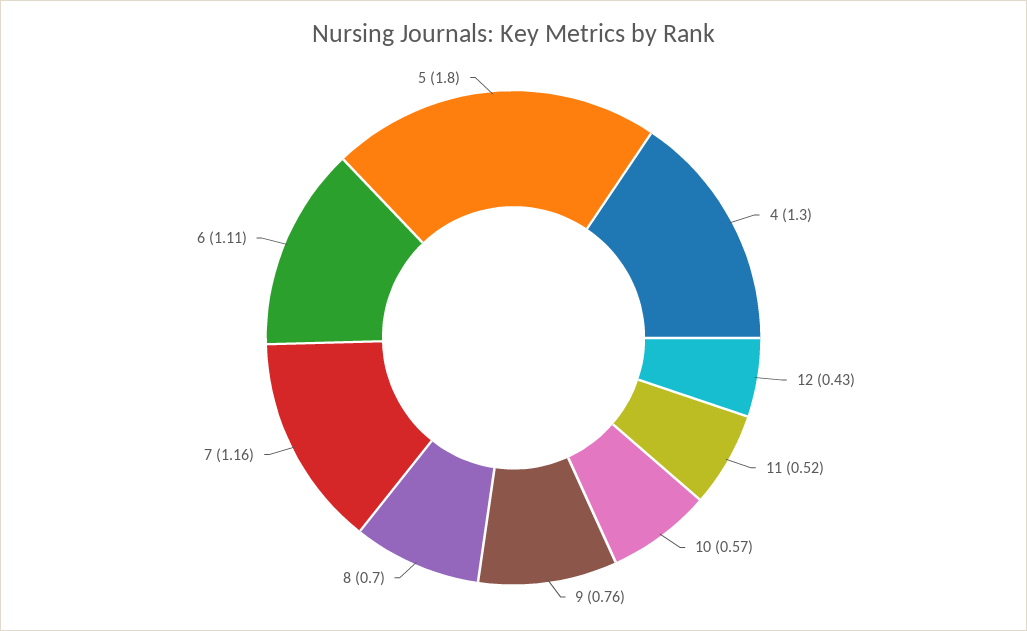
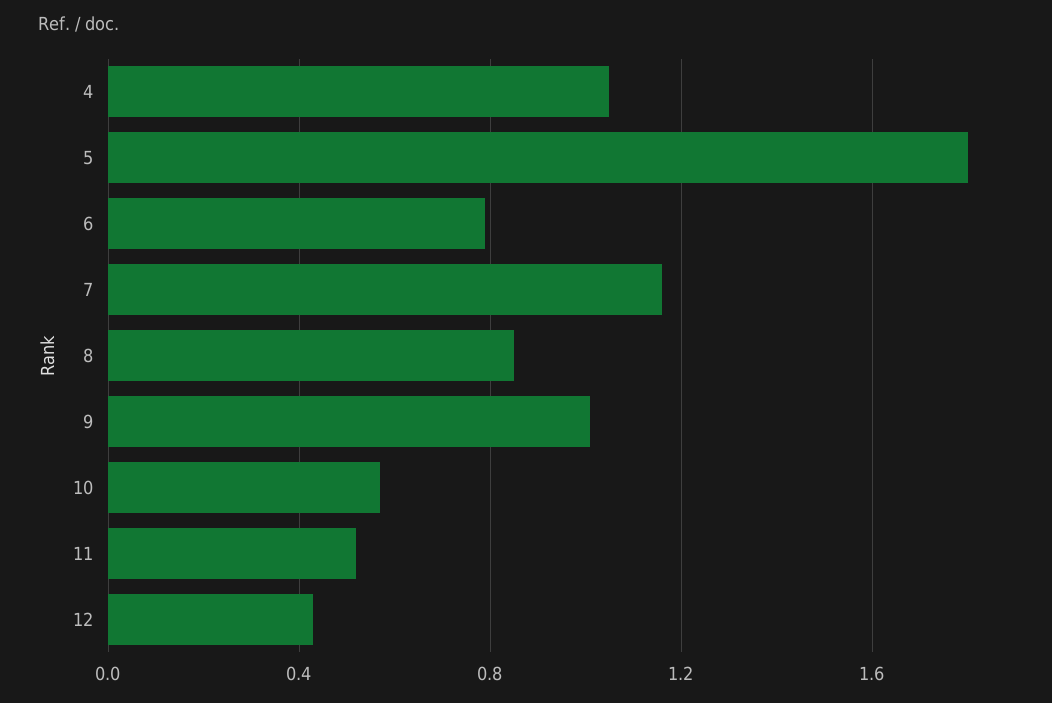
  {
-   "4": 1.3,
+   "4": 1.05,
    "12": 0.43,
    "11": 0.52,
    "10": 0.57,
-   "9": 0.76,
+   "9": 1,
-   "8": 0.7,
+   "8": 0.85,
    "7": 1.16,
-   "6": 1.11,
+   "6": 0.8,
    "5": 1.8
  }

